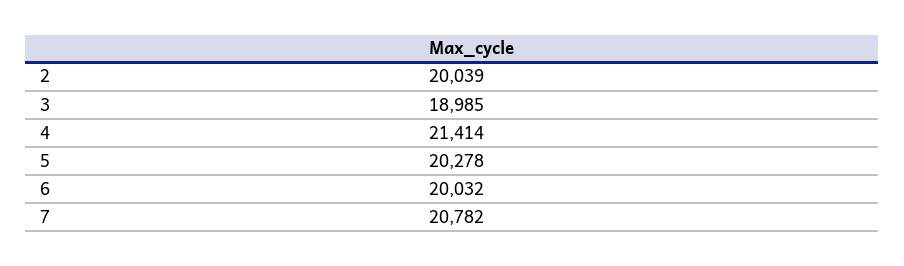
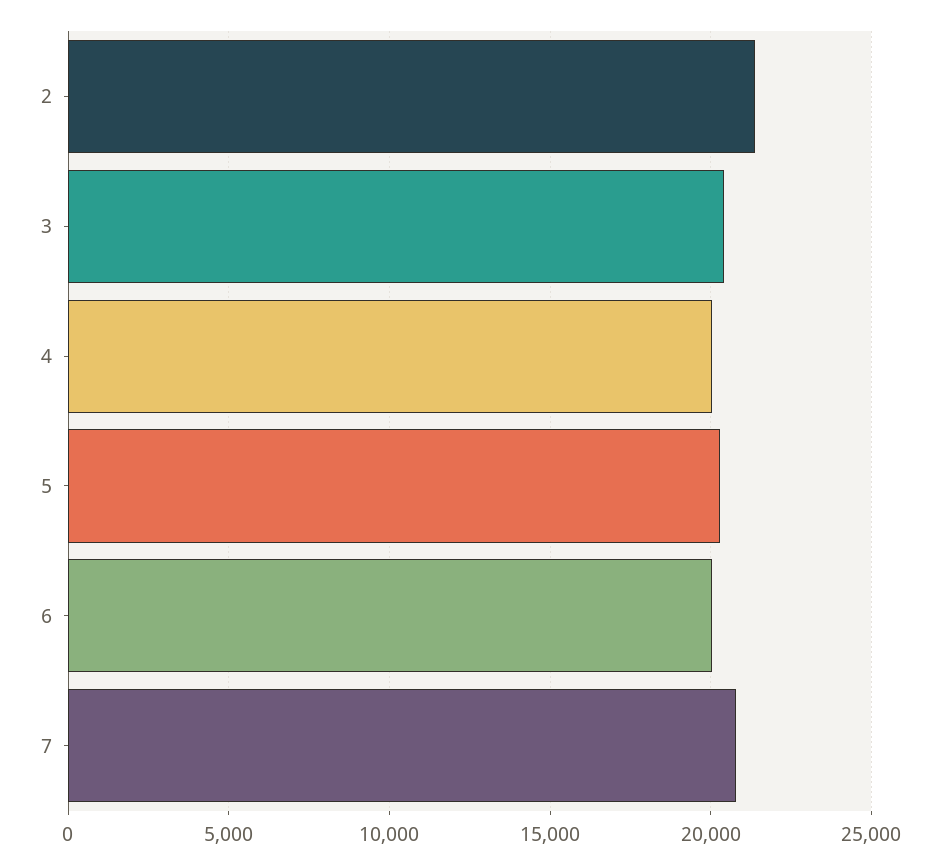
  {
-   "2": 20039,
+   "2": 21500,
-   "3": 18985,
+   "3": 20500,
-   "4": 21414,
+   "4": 20000,
    "5": 20278,
    "6": 20032,
    "7": 20782
  }

